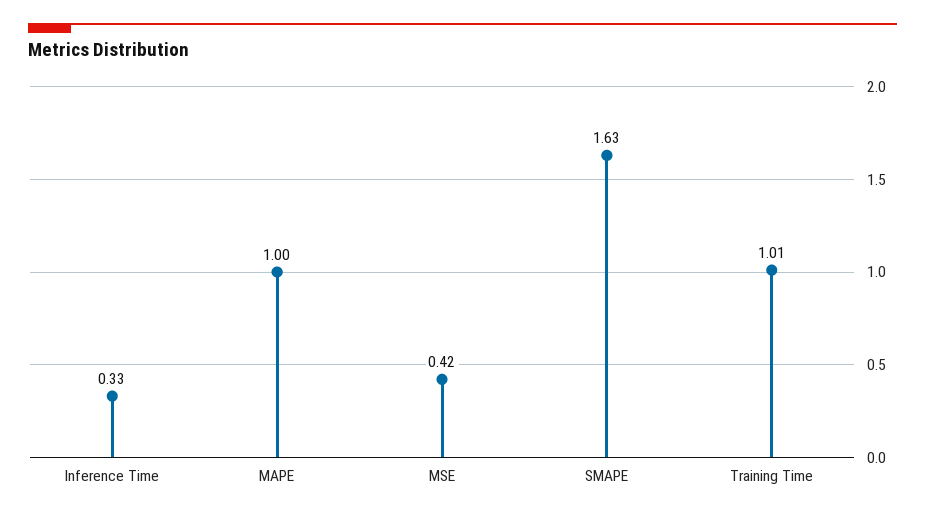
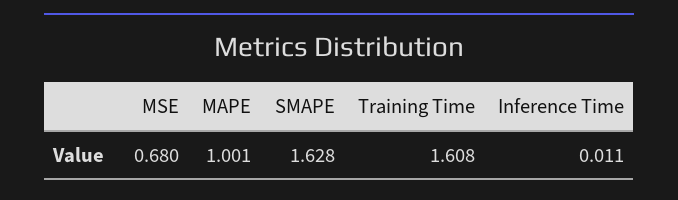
  {
-   "Inference Time": 0.33,
+   "Inference Time": 0.011,
    "MAPE": 1.001,
-   "MSE": 0.42,
+   "MSE": 0.68,
    "SMAPE": 1.628,
-   "Training Time": 1.01
+   "Training Time": 1.608
  }

